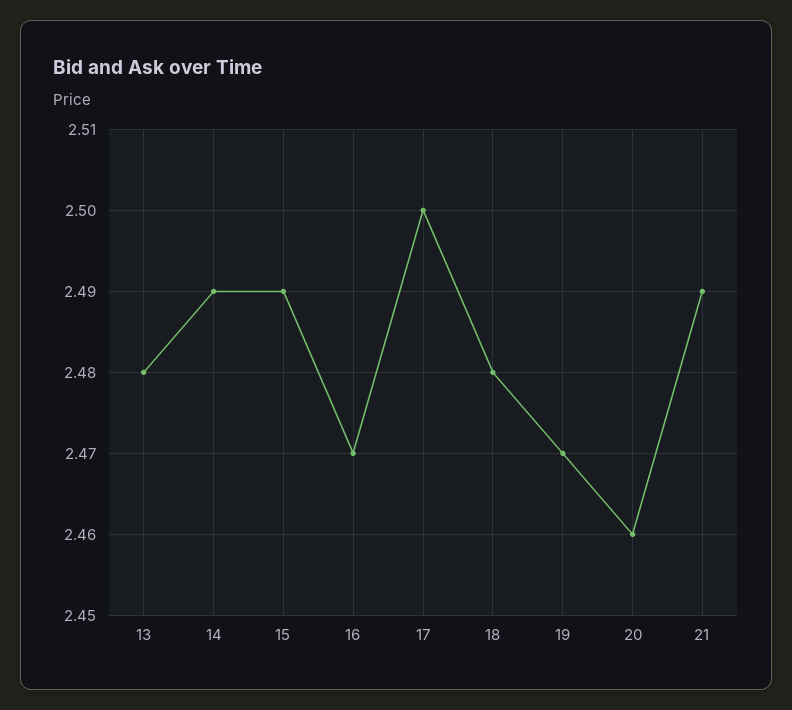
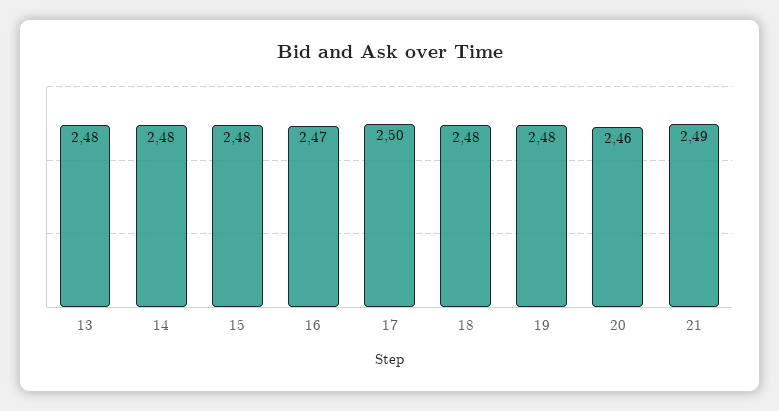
  {
    "13": 2.48,
-   "14": 2.49,
+   "14": 2.48,
-   "15": 2.49,
+   "15": 2.48,
    "16": 2.47,
    "17": 2.5,
    "18": 2.48,
-   "19": 2.47,
+   "19": 2.48,
    "20": 2.46,
    "21": 2.49
  }

